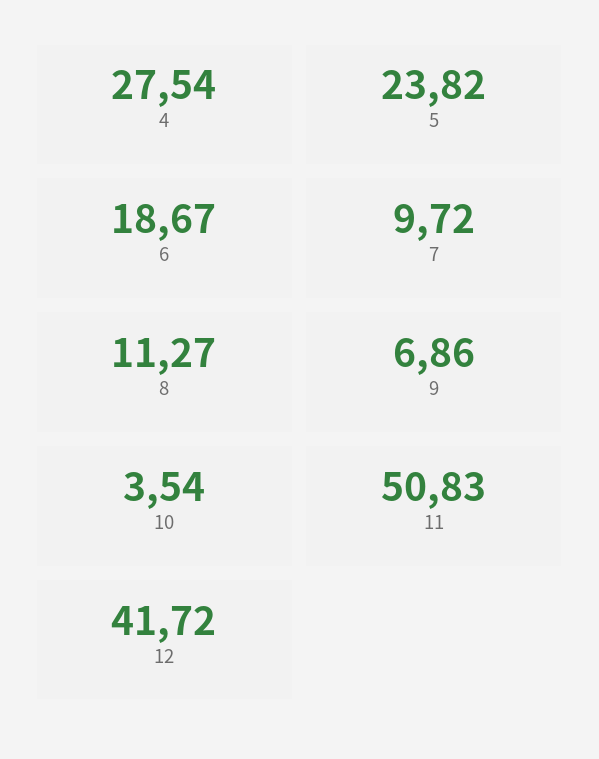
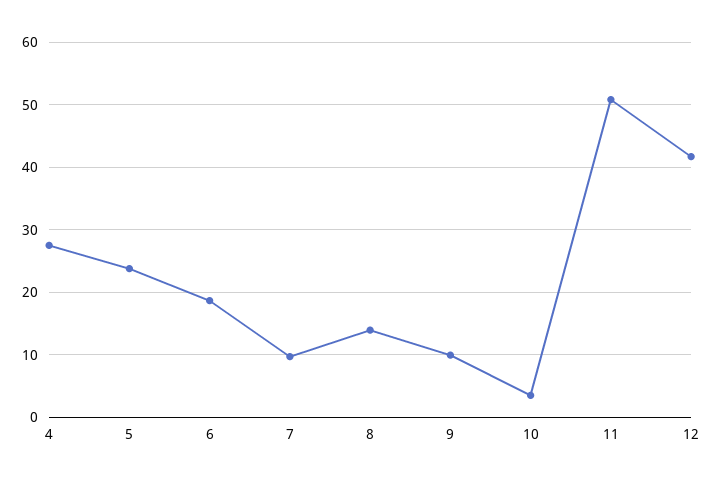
  {
    "4": 27.54,
    "5": 23.82,
    "6": 18.67,
    "7": 9.72,
-   "8": 11.27,
+   "8": 14,
-   "9": 6.86,
+   "9": 10,
    "10": 3.54,
    "11": 50.83,
    "12": 41.72
  }

